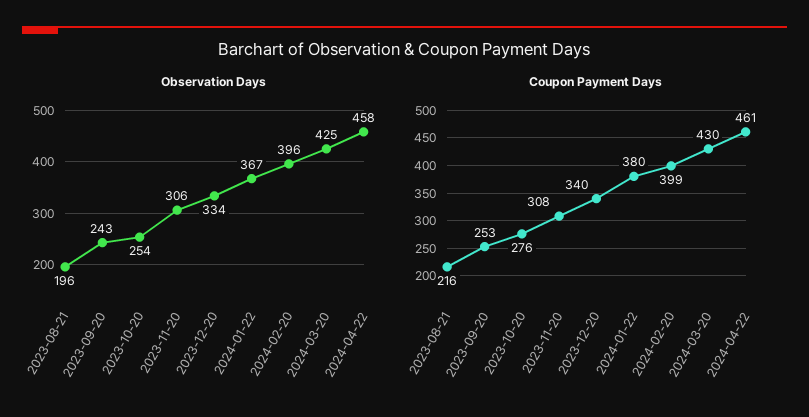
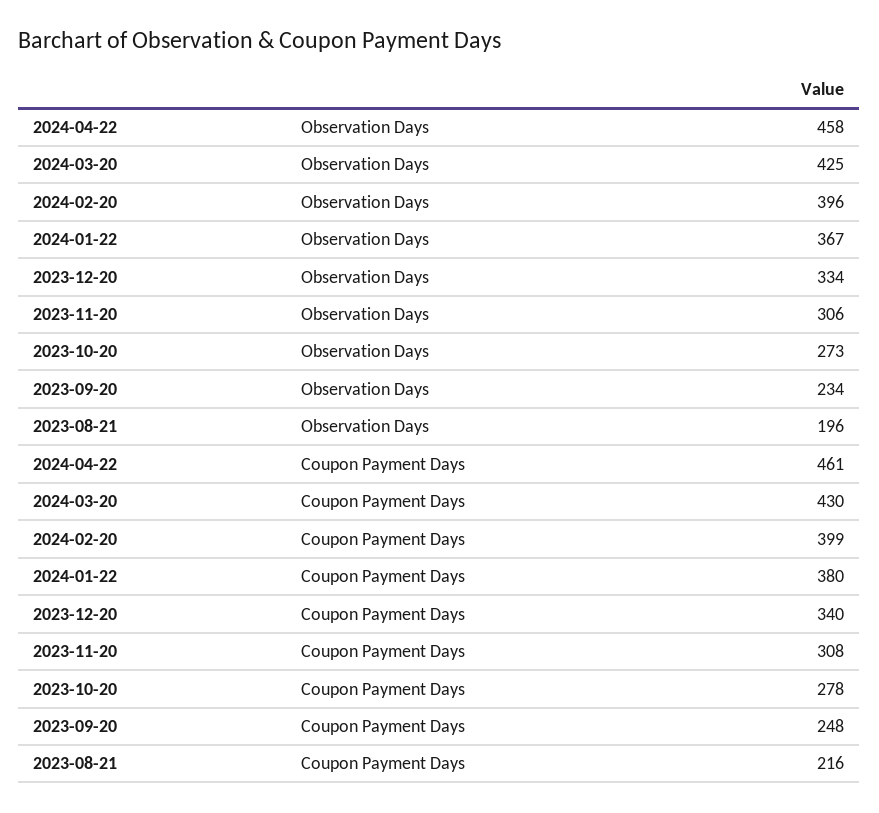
  {
    "Observation Days": {
      "2023-08-21": 196,
-     "2023-09-20": 243,
+     "2023-09-20": 234,
-     "2023-10-20": 254,
+     "2023-10-20": 273,
      "2023-11-20": 306,
      "2023-12-20": 334,
      "2024-01-22": 367,
      "2024-02-20": 396,
      "2024-03-20": 425,
      "2024-04-22": 458
    },
    "Coupon Payment Days": {
      "2023-08-21": 216,
-     "2023-09-20": 253,
+     "2023-09-20": 248,
-     "2023-10-20": 276,
+     "2023-10-20": 278,
      "2023-11-20": 308,
      "2023-12-20": 340,
      "2024-01-22": 380,
      "2024-02-20": 399,
      "2024-03-20": 430,
      "2024-04-22": 461
    }
  }

